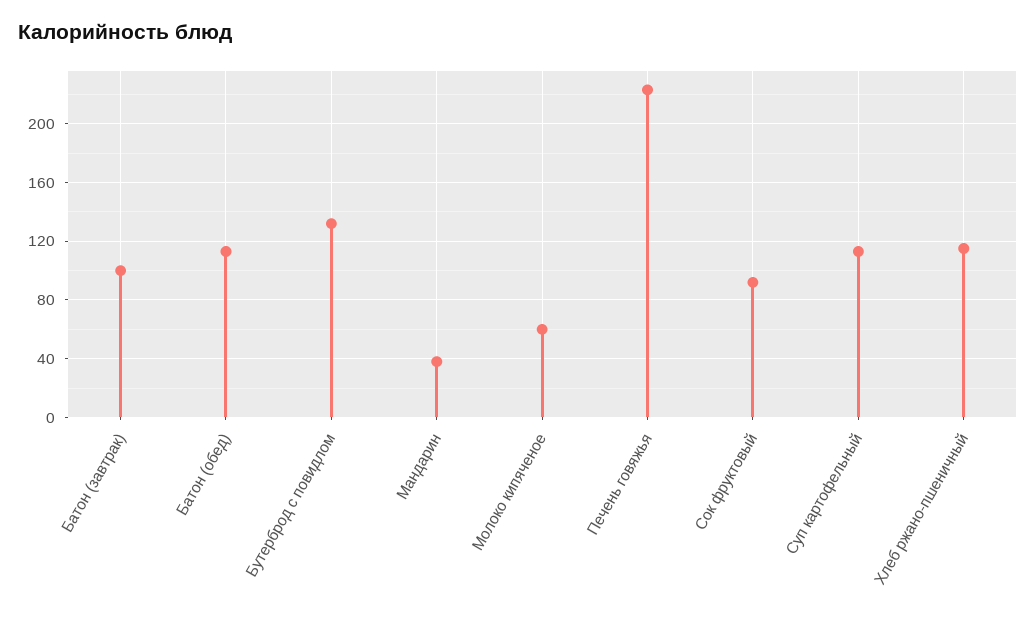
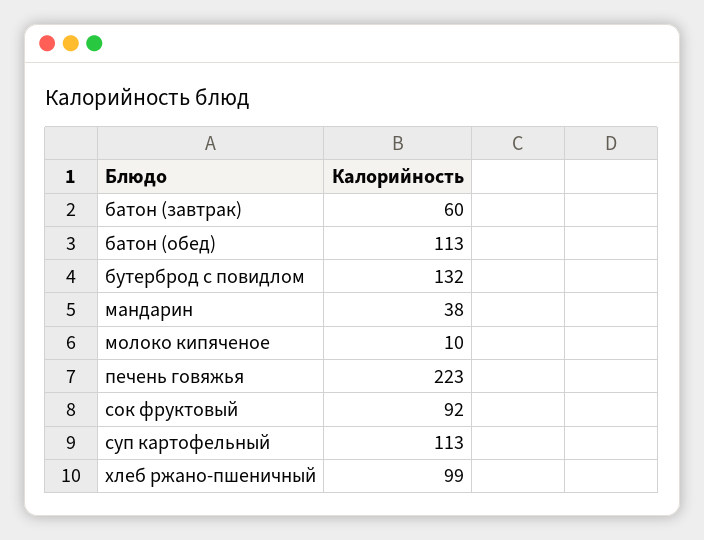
  {
-   "Батон (завтрак)": 100,
+   "Батон (завтрак)": 60,
    "Батон (обед)": 113,
    "Бутерброд с повидлом": 132,
    "Мандарин": 38,
-   "Молоко кипяченое": 60,
+   "Молоко кипяченое": 10,
    "Печень говяжья": 223,
    "Сок фруктовый": 92,
    "Суп картофельный": 113,
-   "Хлеб ржано-пшеничный": 115
+   "Хлеб ржано-пшеничный": 99
  }

